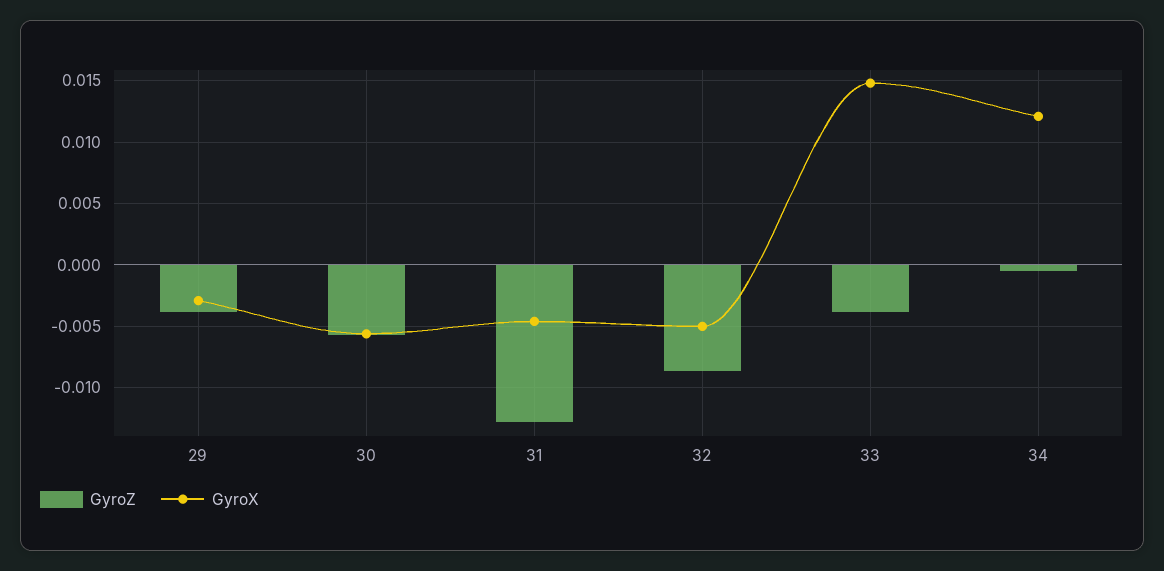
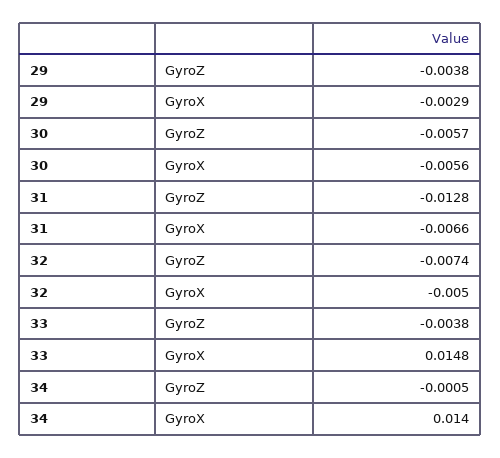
  {
    "GyroZ": {
      "29": -0.0038,
      "30": -0.0057,
      "31": -0.0128,
-     "32": -0.0085,
+     "32": -0.0074,
      "33": -0.0038,
      "34": -0.0005
    },
    "GyroX": {
      "29": -0.0029,
      "30": -0.0056,
-     "31": -0.0045,
+     "31": -0.0066,
      "32": -0.005,
      "33": 0.0148,
-     "34": 0.012
+     "34": 0.014
    }
  }

